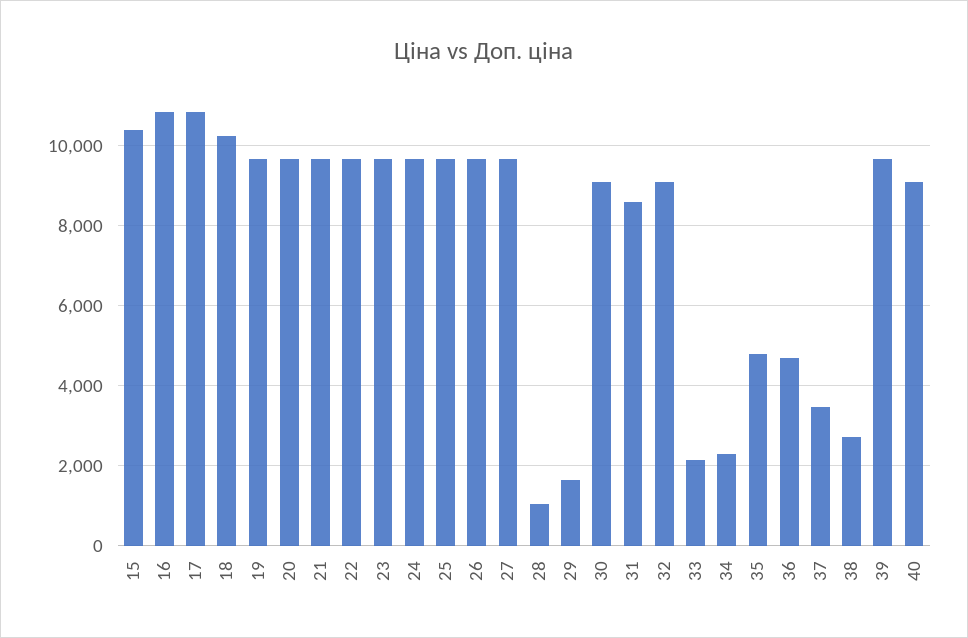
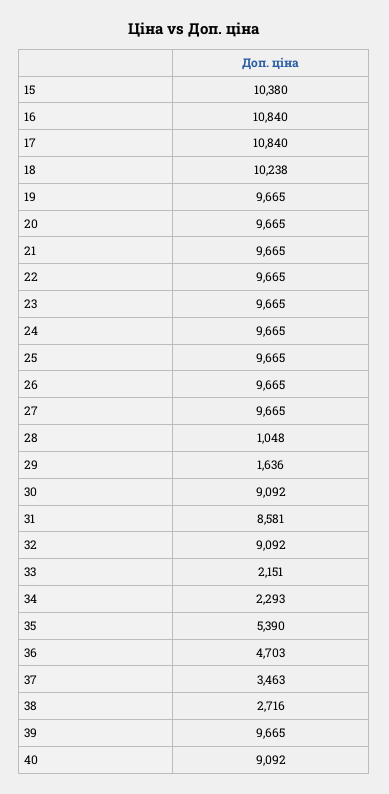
  {
    "15": 10380,
    "16": 10840,
    "17": 10840,
    "18": 10238,
    "19": 9665,
    "20": 9665,
    "21": 9665,
    "22": 9665,
    "23": 9665,
    "24": 9665,
    "25": 9665,
    "26": 9665,
    "27": 9665,
    "28": 1048,
    "29": 1636,
    "30": 9092,
    "31": 8581,
    "32": 9092,
    "33": 2151,
    "34": 2293,
-   "35": 4800,
+   "35": 5390,
    "36": 4703,
    "37": 3463,
    "38": 2716,
    "39": 9665,
    "40": 9092
  }

